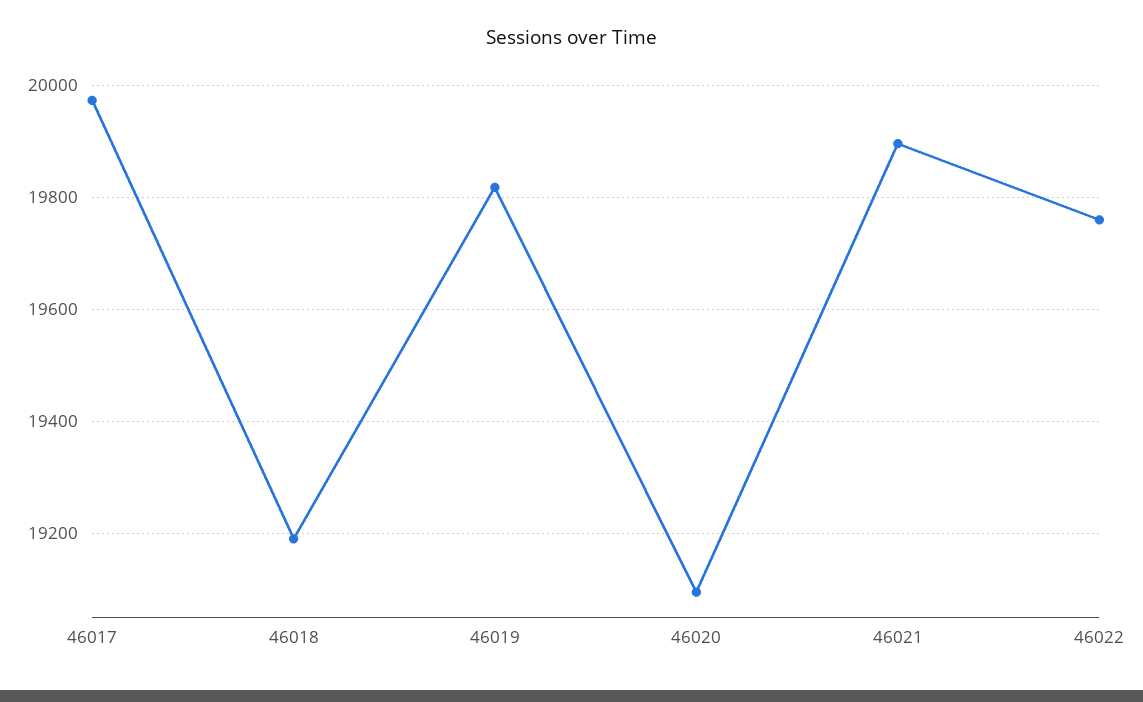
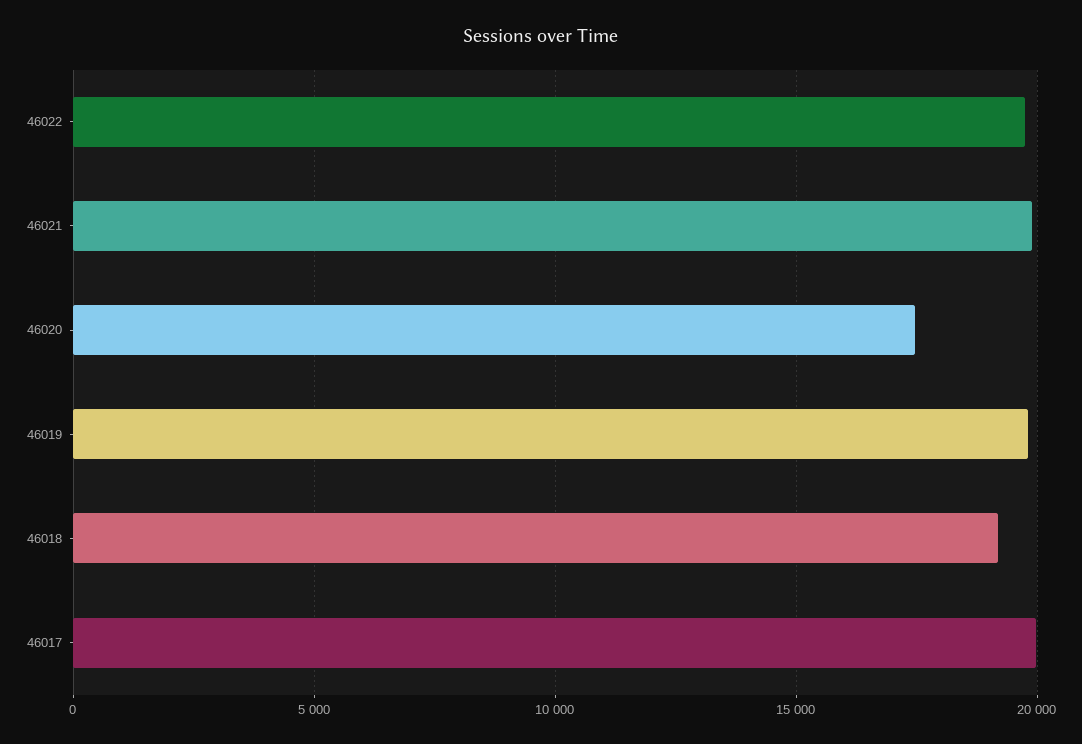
  {
    "46017": 19980,
    "46018": 19200,
    "46019": 19820,
-   "46020": 19100,
+   "46020": 17500,
    "46021": 19900,
    "46022": 19760
  }

